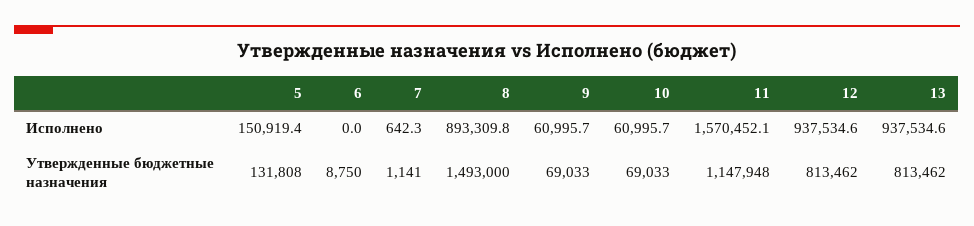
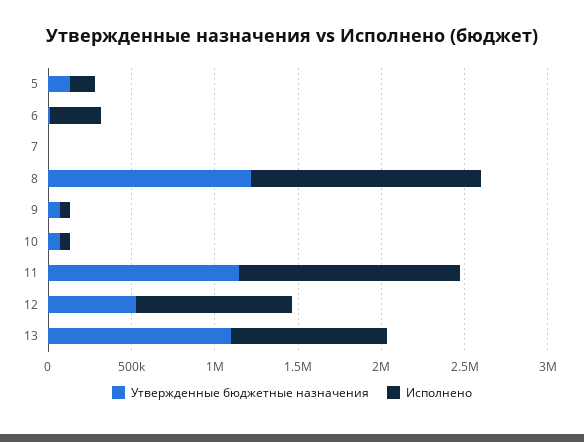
  {
    "Исполнено": {
      "5": 150919.4,
-     "6": 0,
+     "6": 300000,
      "7": 642.3,
-     "8": 893309.8,
+     "8": 1400000,
      "9": 60995.7,
      "10": 60995.7,
-     "11": 1570452.1,
+     "11": 1300000,
      "12": 937534.6,
      "13": 937534.6
    },
    "Утвержденные бюджетные назначения": {
      "5": 131808,
      "6": 8750,
      "7": 1141,
-     "8": 1493000,
+     "8": 1200000,
      "9": 69033,
      "10": 69033,
      "11": 1147948,
-     "12": 813462,
+     "12": 500000,
-     "13": 813462
+     "13": 1100000
    }
  }

